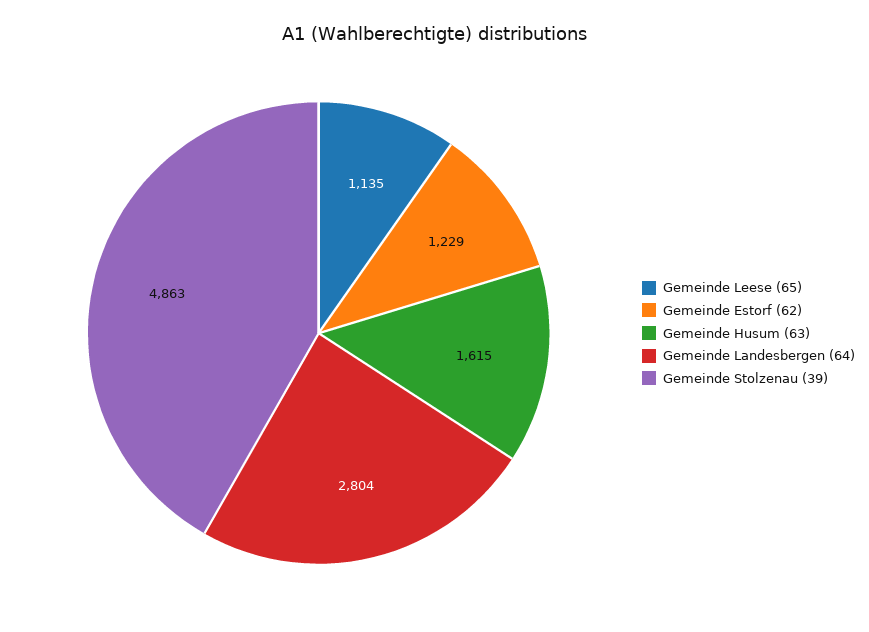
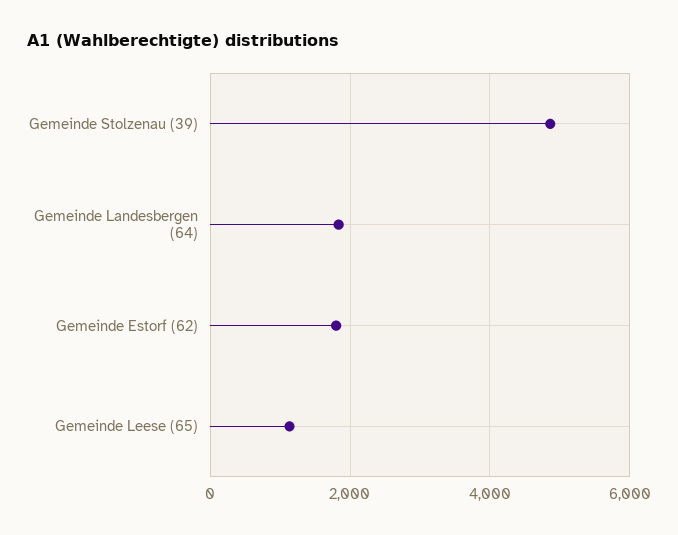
  {
    "Gemeinde Leese (65)": 1135,
-   "Gemeinde Estorf (62)": 1229,
+   "Gemeinde Estorf (62)": 1800,
-   "Gemeinde Husum (63)": 1615,
-   "Gemeinde Landesbergen (64)": 2804,
+   "Gemeinde Landesbergen (64)": 1800,
    "Gemeinde Stolzenau (39)": 4863
  }

